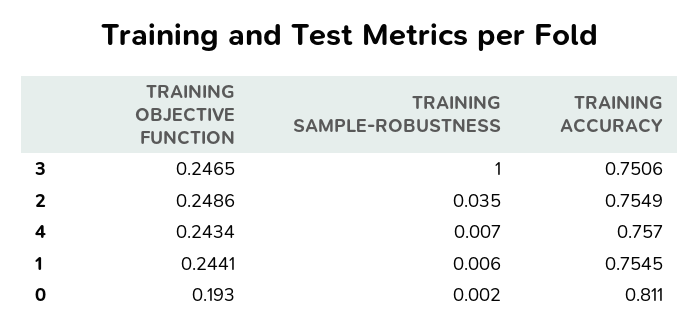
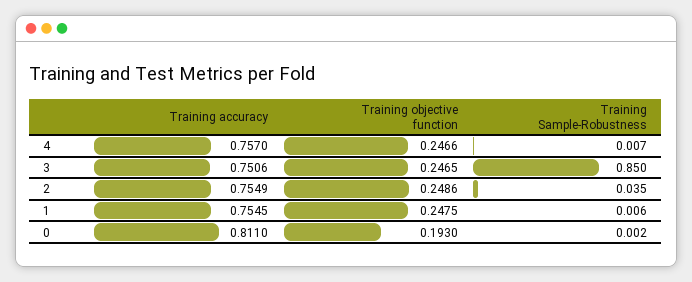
  {
    "TRAINING OBJECTIVE FUNCTION": {
      "3": 0.2465,
      "2": 0.2486,
-     "4": 0.2434,
+     "4": 0.2466,
-     "1": 0.2441,
+     "1": 0.2475,
      "0": 0.193
    },
    "TRAINING SAMPLE-ROBUSTNESS": {
-     "3": 1,
+     "3": 0.85,
      "2": 0.035,
      "4": 0.007,
      "1": 0.006,
      "0": 0.002
    },
    "TRAINING ACCURACY": {
      "3": 0.7506,
      "2": 0.7549,
      "4": 0.757,
      "1": 0.7545,
      "0": 0.811
    }
  }

